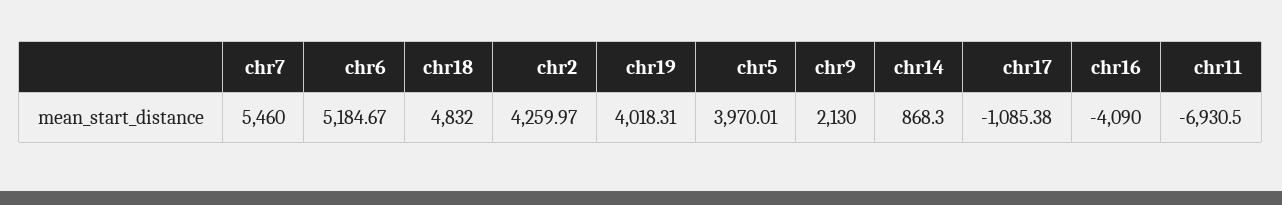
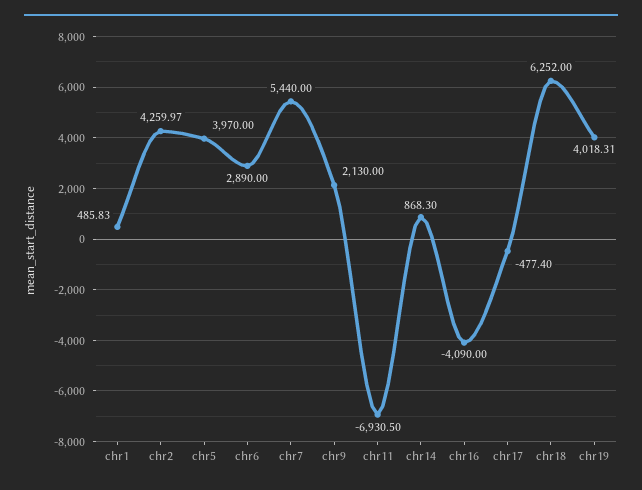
  {
-   "chr7": 5460,
+   "chr7": 5440,
-   "chr6": 5184.67,
+   "chr6": 2890,
-   "chr18": 4832,
+   "chr18": 6252,
    "chr2": 4259.97,
    "chr19": 4018.31,
-   "chr5": 3970.01,
+   "chr5": 3970,
    "chr9": 2130,
    "chr14": 868.3,
-   "chr17": -1085.38,
+   "chr17": -477.4,
    "chr16": -4090,
-   "chr11": -6930.5
+   "chr11": -6930.5,
+   "chr1": 485.83
  }

